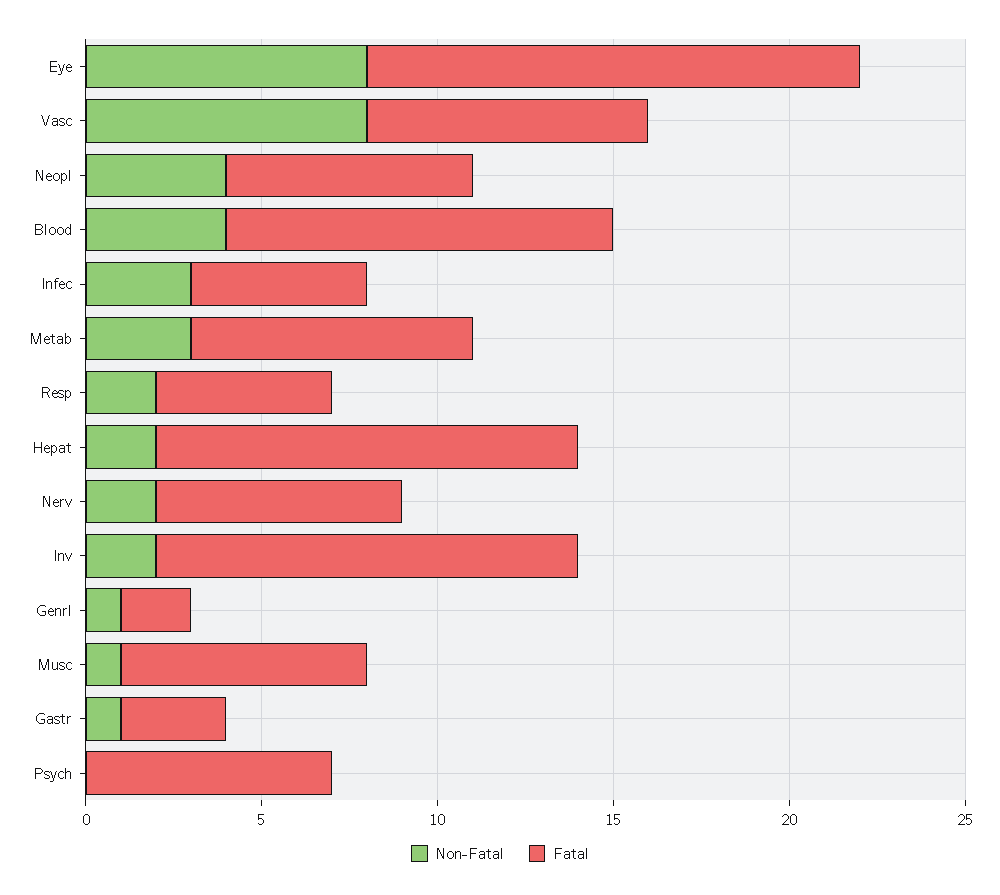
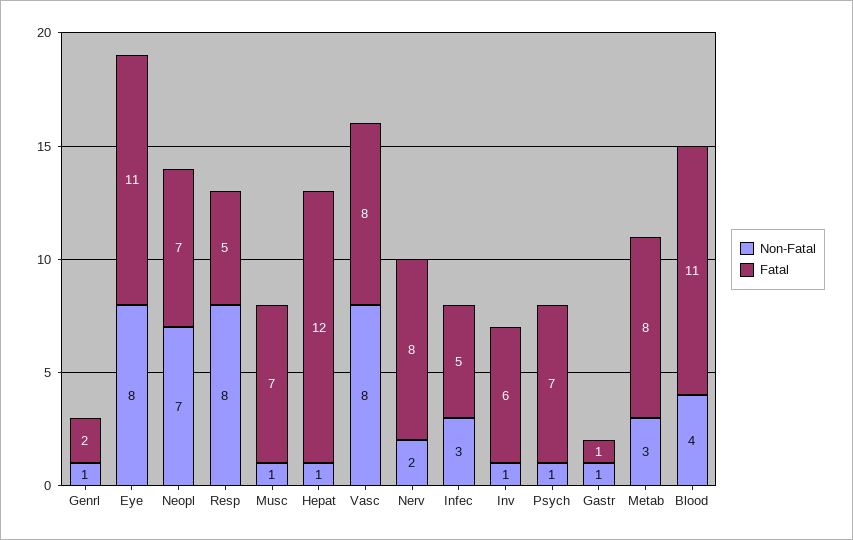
  {
    "Non-Fatal": {
      "Eye": 8,
      "Vasc": 8,
-     "Neopl": 4,
+     "Neopl": 7,
      "Blood": 4,
      "Infec": 3,
      "Metab": 3,
-     "Resp": 2,
+     "Resp": 8,
-     "Hepat": 2,
+     "Hepat": 1,
      "Nerv": 2,
-     "Inv": 2,
+     "Inv": 1,
      "Genrl": 1,
      "Musc": 1,
      "Gastr": 1,
-     "Psych": 0
+     "Psych": 1
    },
    "Fatal": {
-     "Eye": 14,
+     "Eye": 11,
      "Vasc": 8,
      "Neopl": 7,
      "Blood": 11,
      "Infec": 5,
      "Metab": 8,
      "Resp": 5,
      "Hepat": 12,
-     "Nerv": 7,
+     "Nerv": 8,
-     "Inv": 12,
+     "Inv": 6,
      "Genrl": 2,
      "Musc": 7,
-     "Gastr": 3,
+     "Gastr": 1,
      "Psych": 7
    }
  }

